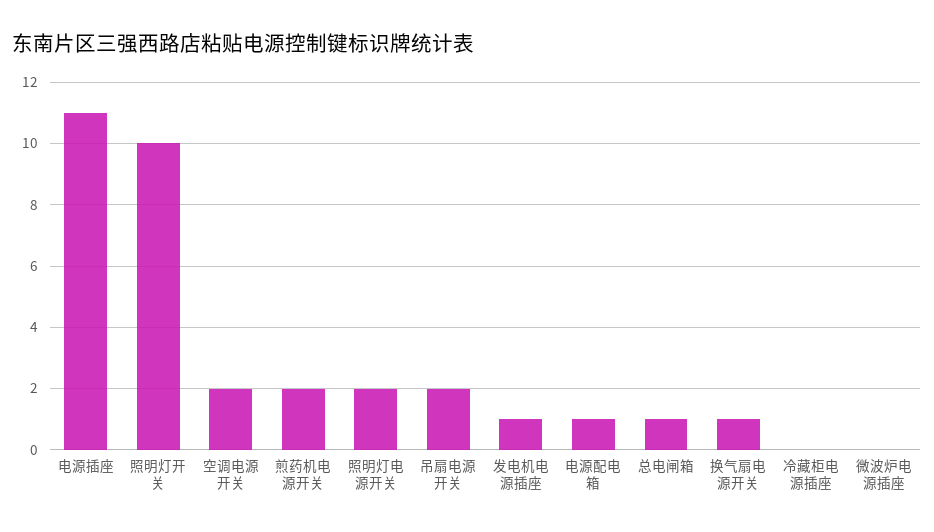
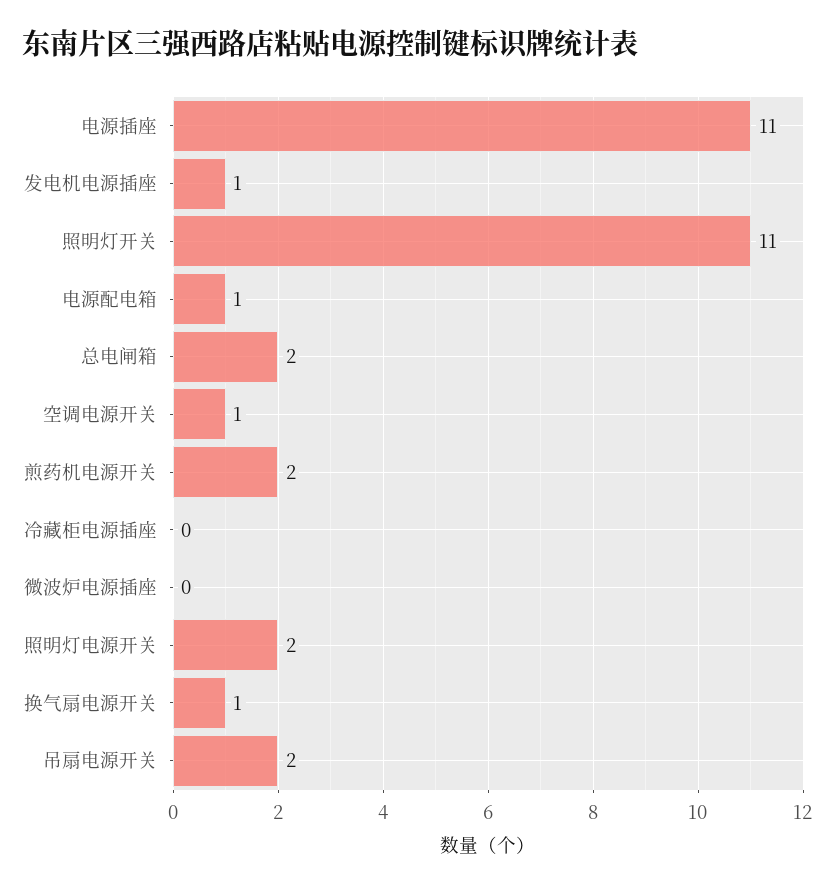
  {
    "电源插座": 11,
-   "照明灯开关": 10,
+   "照明灯开关": 11,
-   "空调电源开关": 2,
+   "空调电源开关": 1,
    "煎药机电源开关": 2,
    "照明灯电源开关": 2,
    "吊扇电源开关": 2,
    "发电机电源插座": 1,
    "电源配电箱": 1,
-   "总电闸箱": 1,
+   "总电闸箱": 2,
    "换气扇电源开关": 1,
    "冷藏柜电源插座": 0,
    "微波炉电源插座": 0
  }

